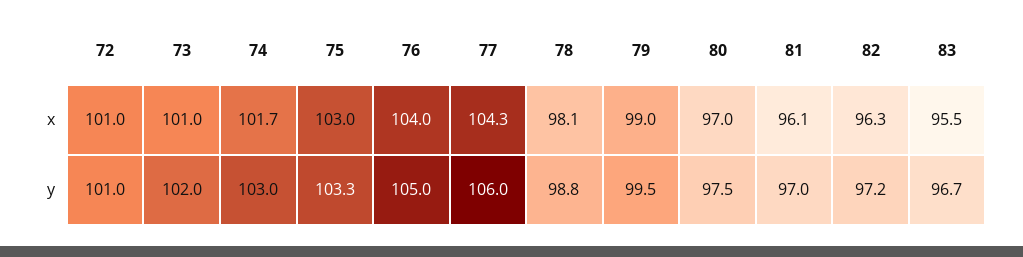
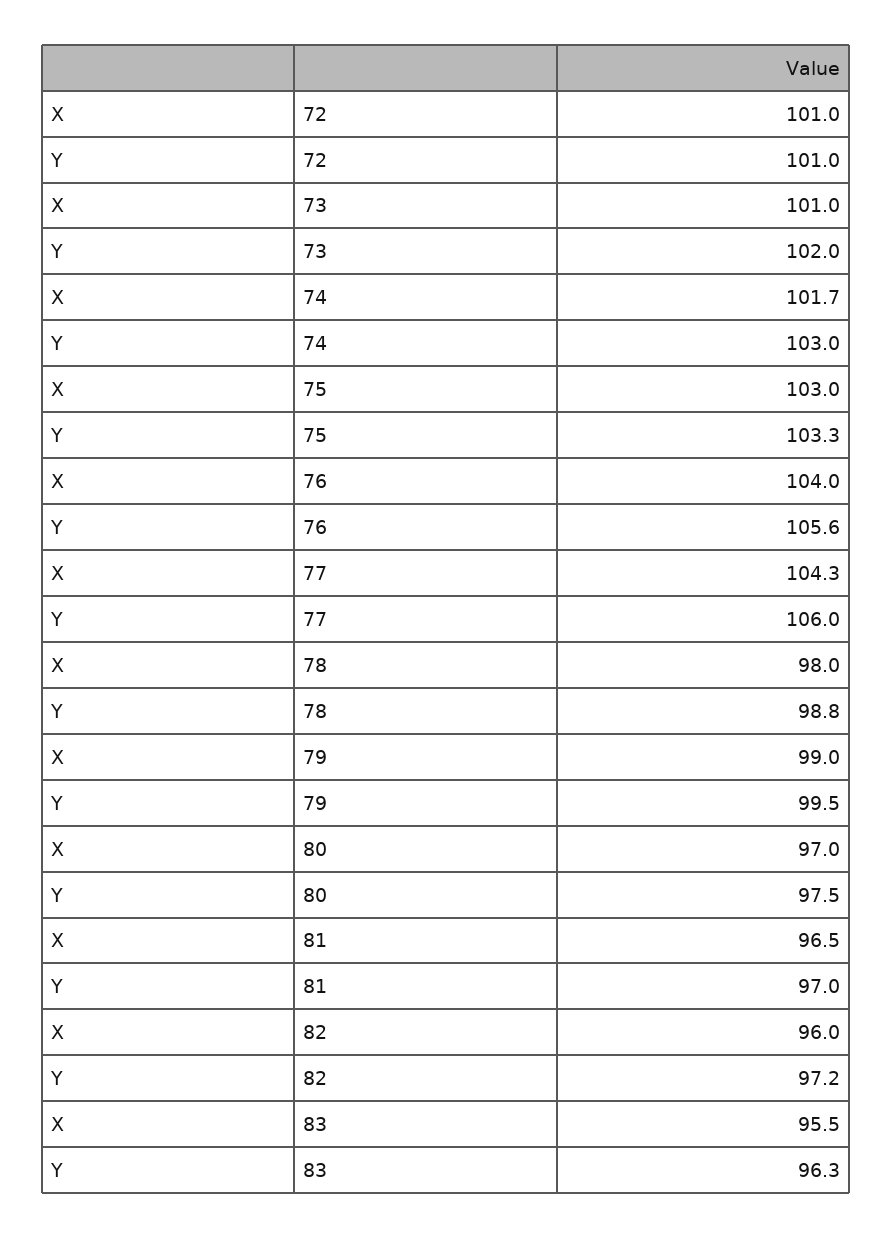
  {
    "72": {
      "x": 101,
      "y": 101
    },
    "73": {
      "x": 101,
      "y": 102
    },
    "74": {
      "x": 101.7,
      "y": 103
    },
    "75": {
      "x": 103,
      "y": 103.3
    },
    "76": {
      "x": 104,
-     "y": 105
+     "y": 105.6
    },
    "77": {
      "x": 104.3,
      "y": 106
    },
    "78": {
-     "x": 98.1,
+     "x": 98,
      "y": 98.8
    },
    "79": {
      "x": 99,
      "y": 99.5
    },
    "80": {
      "x": 97,
      "y": 97.5
    },
    "81": {
-     "x": 96.1,
+     "x": 96.5,
      "y": 97
    },
    "82": {
-     "x": 96.3,
+     "x": 96,
      "y": 97.2
    },
    "83": {
      "x": 95.5,
-     "y": 96.7
+     "y": 96.3
    }
  }

